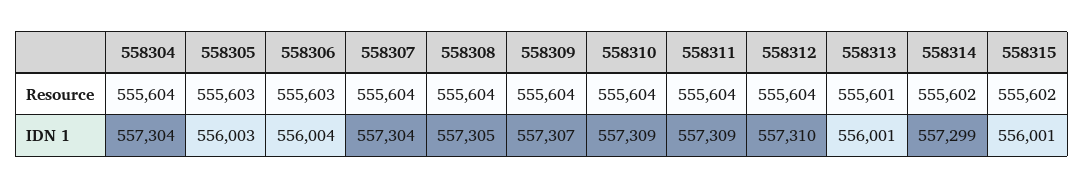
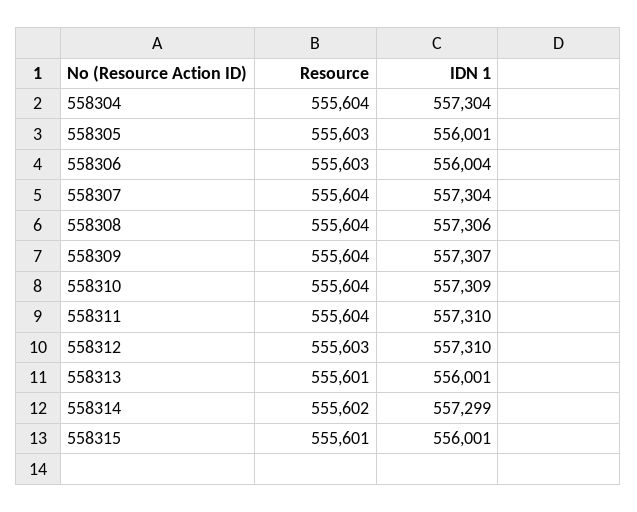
  {
    "558304": {
      "Resource": 555604,
      "IDN 1": 557304
    },
    "558305": {
      "Resource": 555603,
-     "IDN 1": 556003
+     "IDN 1": 556001
    },
    "558306": {
      "Resource": 555603,
      "IDN 1": 556004
    },
    "558307": {
      "Resource": 555604,
      "IDN 1": 557304
    },
    "558308": {
      "Resource": 555604,
-     "IDN 1": 557305
+     "IDN 1": 557306
    },
    "558309": {
      "Resource": 555604,
      "IDN 1": 557307
    },
    "558310": {
      "Resource": 555604,
      "IDN 1": 557309
    },
    "558311": {
      "Resource": 555604,
-     "IDN 1": 557309
+     "IDN 1": 557310
    },
    "558312": {
-     "Resource": 555604,
+     "Resource": 555603,
      "IDN 1": 557310
    },
    "558313": {
      "Resource": 555601,
      "IDN 1": 556001
    },
    "558314": {
      "Resource": 555602,
      "IDN 1": 557299
    },
    "558315": {
-     "Resource": 555602,
+     "Resource": 555601,
      "IDN 1": 556001
    }
  }

